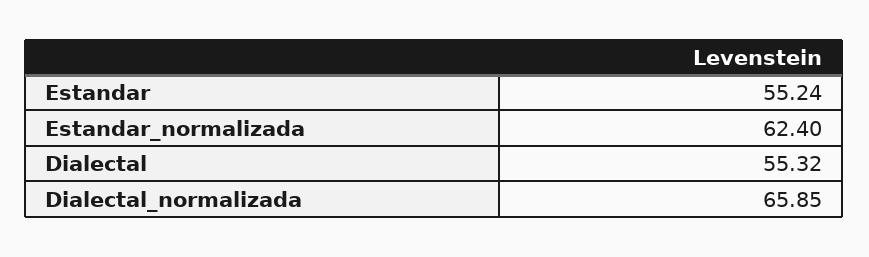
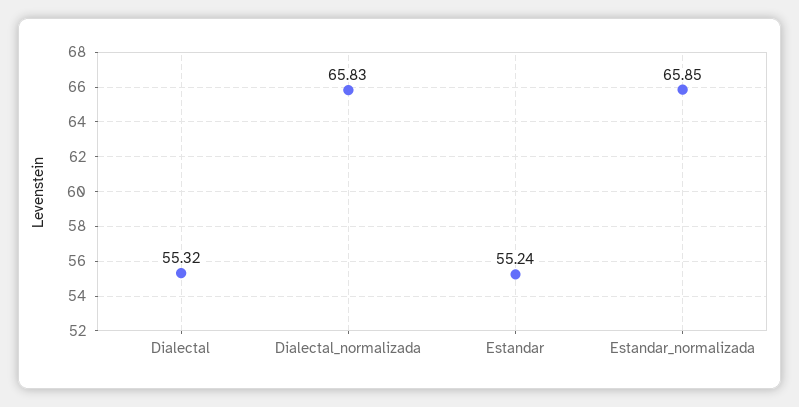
  {
    "Estandar": 55.24,
-   "Estandar_normalizada": 62.4,
+   "Estandar_normalizada": 65.85,
    "Dialectal": 55.32,
-   "Dialectal_normalizada": 65.85
+   "Dialectal_normalizada": 65.83
  }

